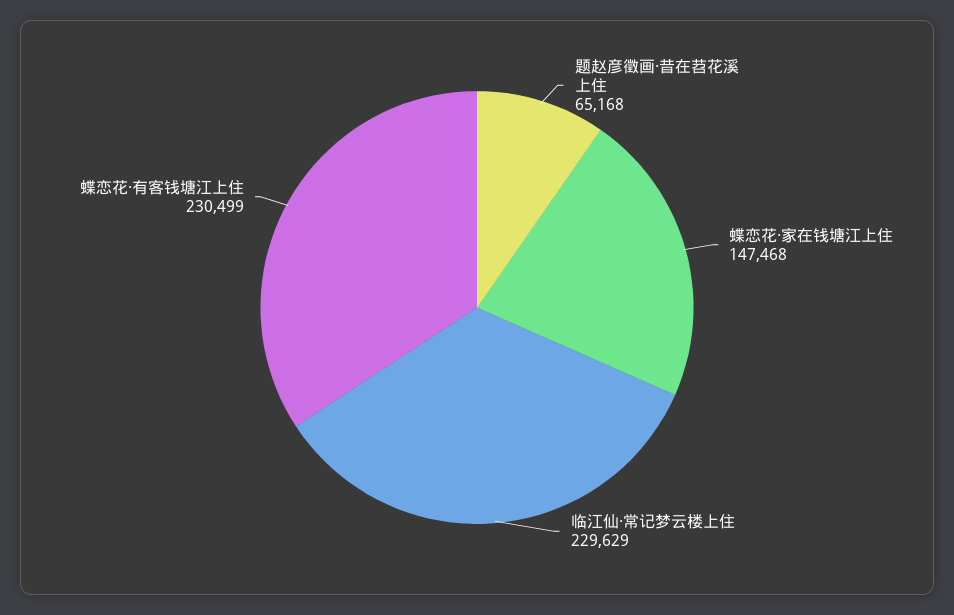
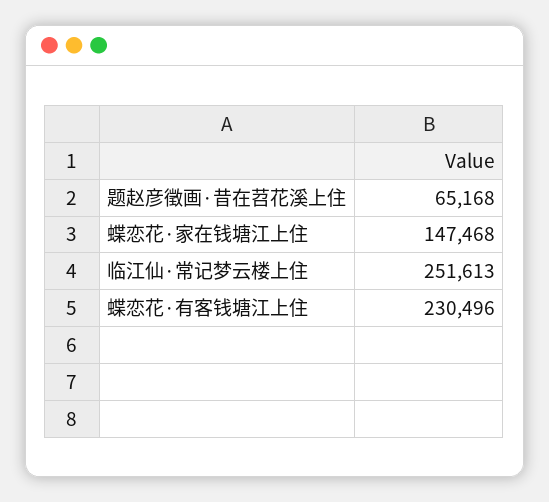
  {
    "题赵彦徵画·昔在苕花溪上住": 65168,
    "蝶恋花·家在钱塘江上住": 147468,
-   "临江仙·常记梦云楼上住": 229629,
+   "临江仙·常记梦云楼上住": 251613,
-   "蝶恋花·有客钱塘江上住": 230499
+   "蝶恋花·有客钱塘江上住": 230496
  }

